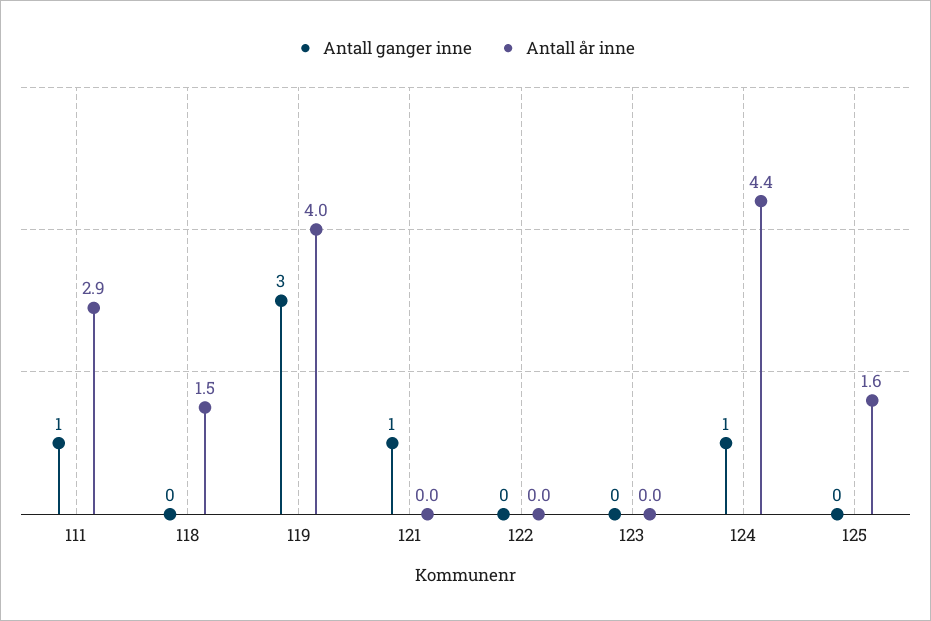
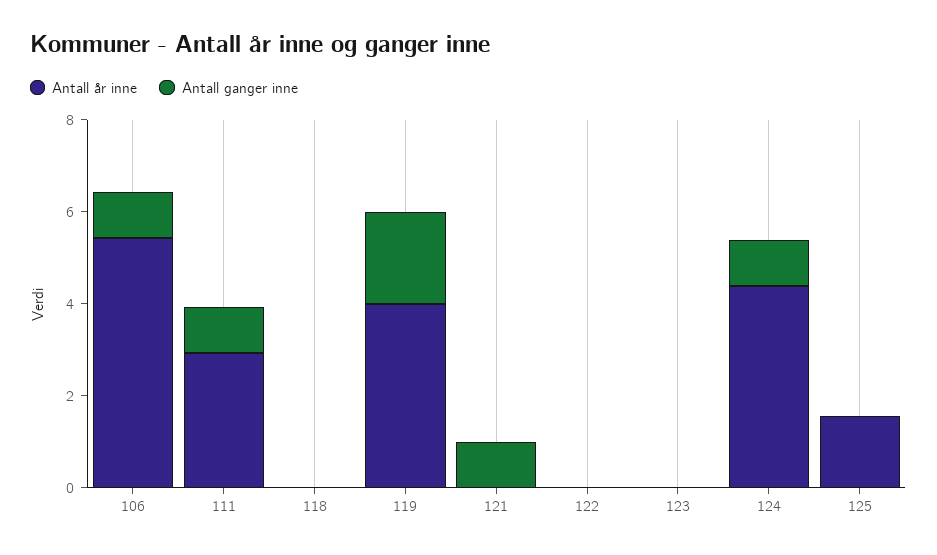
  {
    "Antall ganger inne": {
      "111": 1,
      "118": 0,
-     "119": 3,
+     "119": 2,
      "121": 1,
      "122": 0,
      "123": 0,
      "124": 1,
-     "125": 0
+     "125": 0,
+     "106": 1
    },
    "Antall år inne": {
      "111": 2.9,
-     "118": 1.5,
+     "118": 0,
      "119": 4,
      "121": 0,
      "122": 0,
      "123": 0,
      "124": 4.4,
-     "125": 1.6
+     "125": 1.6,
+     "106": 5.5
    }
  }

